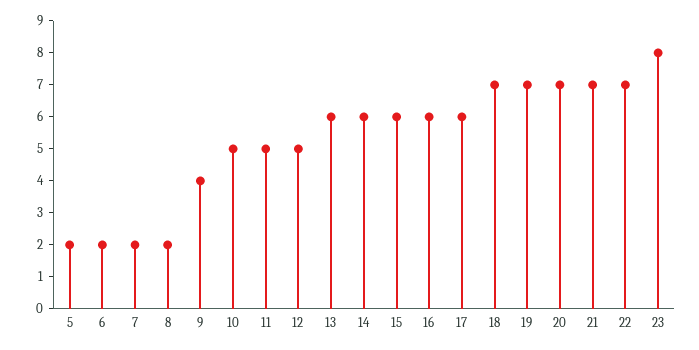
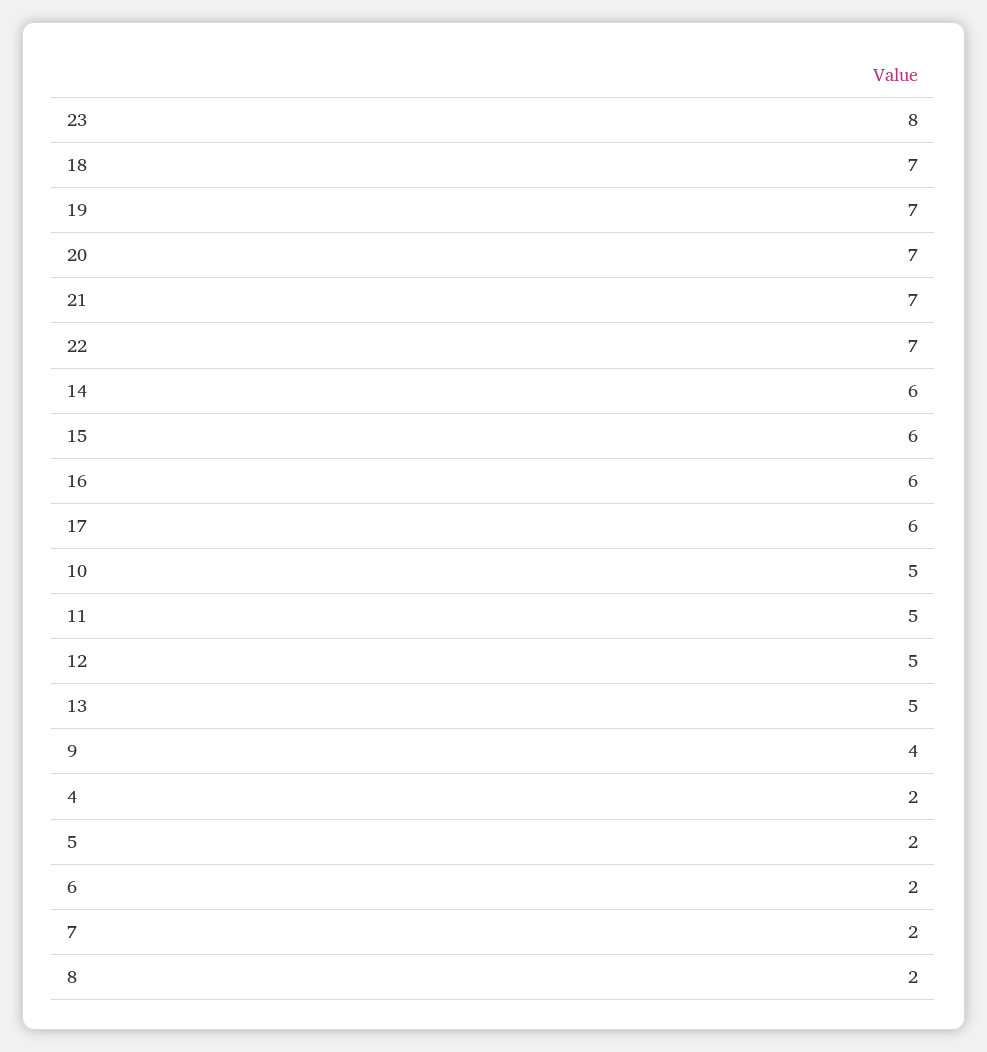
  {
    "5": 2,
    "6": 2,
    "7": 2,
    "8": 2,
    "9": 4,
    "10": 5,
    "11": 5,
    "12": 5,
-   "13": 6,
+   "13": 5,
    "14": 6,
    "15": 6,
    "16": 6,
    "17": 6,
    "18": 7,
    "19": 7,
    "20": 7,
    "21": 7,
    "22": 7,
-   "23": 8
+   "23": 8,
+   "4": 2
  }

